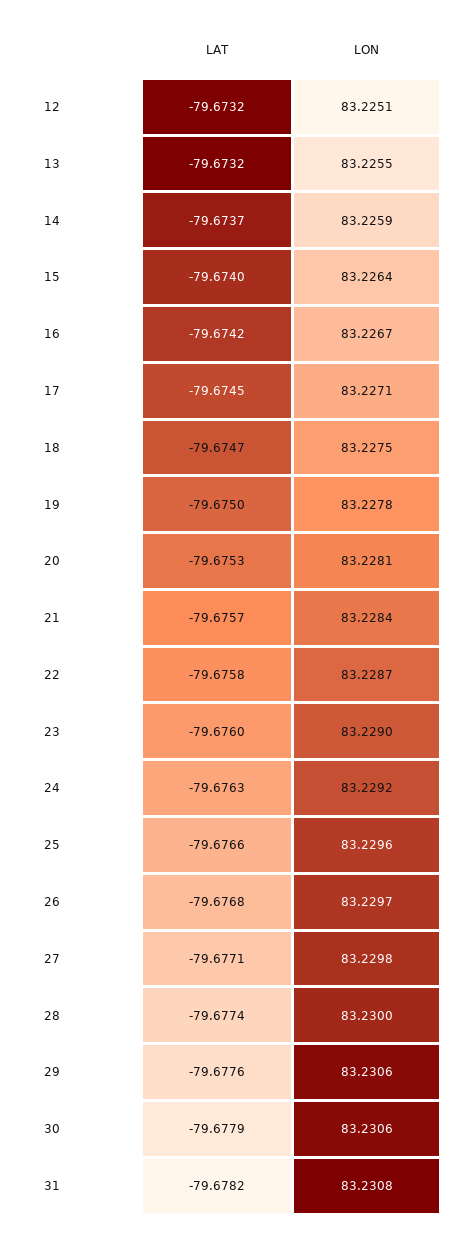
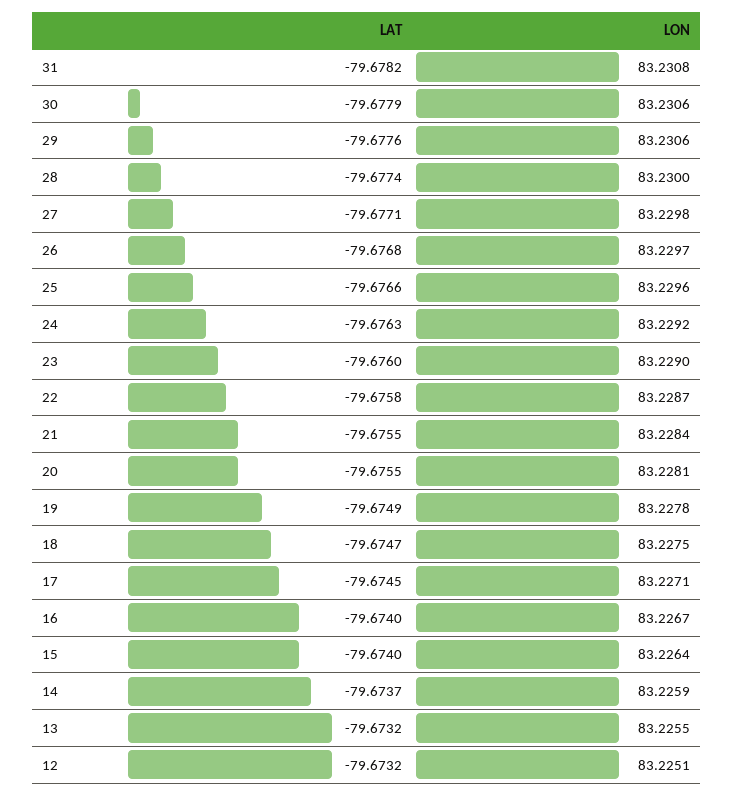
  {
    "LAT": {
      "12": -79.6732,
      "13": -79.6732,
      "14": -79.6737,
      "15": -79.674,
-     "16": -79.6742,
+     "16": -79.674,
      "17": -79.6745,
      "18": -79.6747,
-     "19": -79.675,
+     "19": -79.6749,
-     "20": -79.6753,
+     "20": -79.6755,
-     "21": -79.6757,
+     "21": -79.6755,
      "22": -79.6758,
      "23": -79.676,
      "24": -79.6763,
      "25": -79.6766,
      "26": -79.6768,
      "27": -79.6771,
      "28": -79.6774,
      "29": -79.6776,
      "30": -79.6779,
      "31": -79.6782
    },
    "LON": {
      "12": 83.2251,
      "13": 83.2255,
      "14": 83.2259,
      "15": 83.2264,
      "16": 83.2267,
      "17": 83.2271,
      "18": 83.2275,
      "19": 83.2278,
      "20": 83.2281,
      "21": 83.2284,
      "22": 83.2287,
      "23": 83.229,
      "24": 83.2292,
      "25": 83.2296,
      "26": 83.2297,
      "27": 83.2298,
      "28": 83.23,
      "29": 83.2306,
      "30": 83.2306,
      "31": 83.2308
    }
  }

